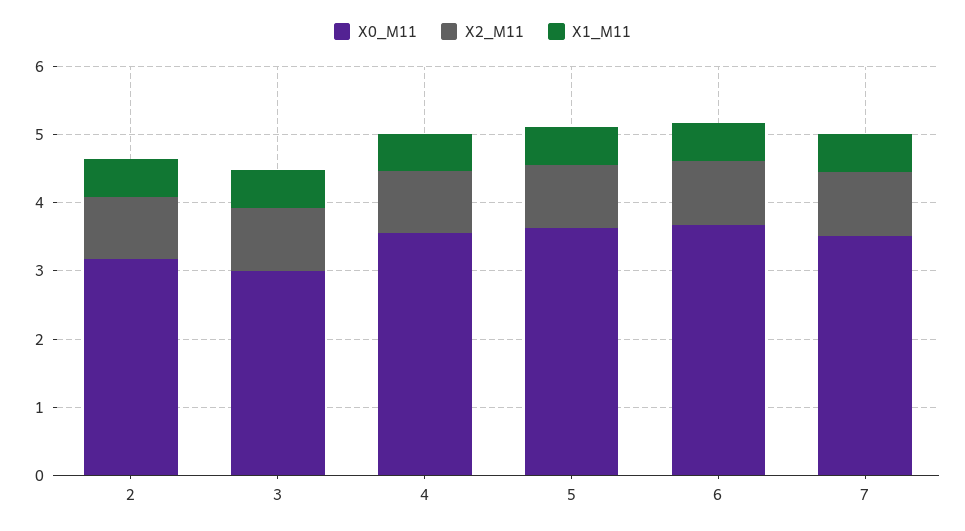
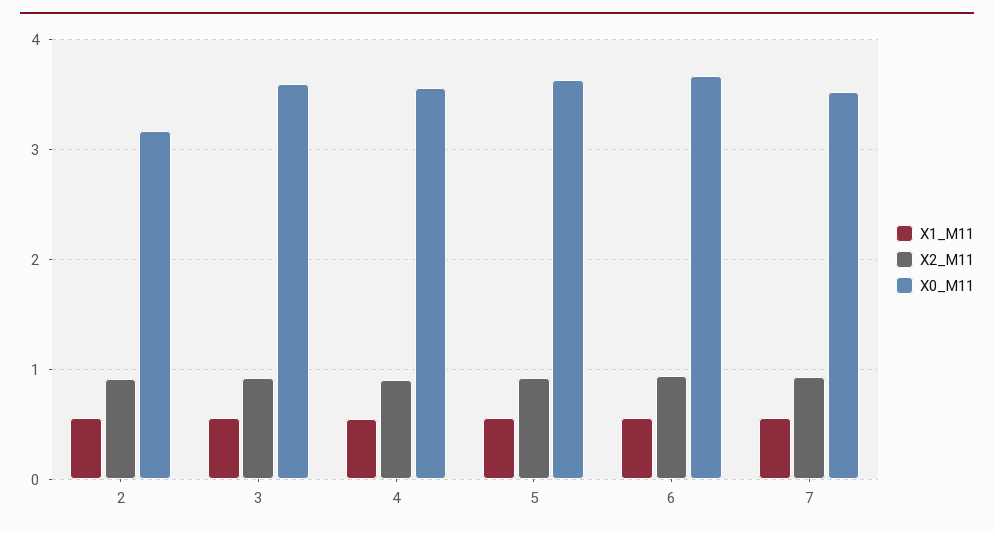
  {
    "X0_M11": {
      "2": 3.2,
-     "3": 3,
+     "3": 3.6,
      "4": 3.6,
      "5": 3.6,
      "6": 3.7,
      "7": 3.5
    },
    "X2_M11": {
      "2": 0.9,
      "3": 0.9,
      "4": 0.9,
      "5": 0.9,
      "6": 0.9,
      "7": 0.9
    },
    "X1_M11": {
      "2": 0.6,
      "3": 0.6,
      "4": 0.6,
      "5": 0.6,
      "6": 0.6,
      "7": 0.6
    }
  }

